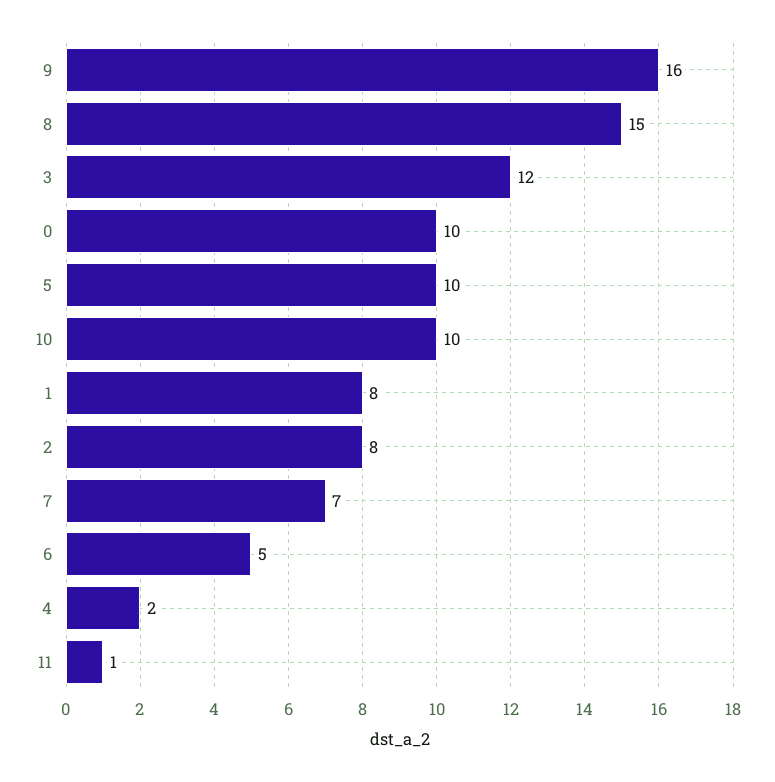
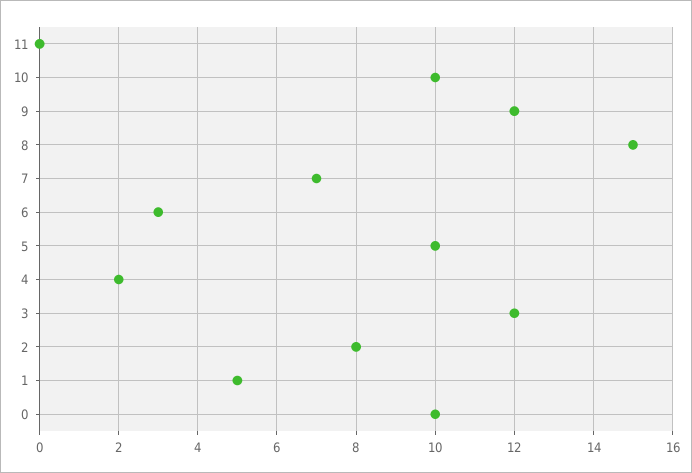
  {
-   "9": 16,
+   "9": 12,
    "8": 15,
    "3": 12,
    "0": 10,
    "5": 10,
    "10": 10,
-   "1": 8,
+   "1": 5,
    "2": 8,
    "7": 7,
-   "6": 5,
+   "6": 3,
    "4": 2,
-   "11": 1
+   "11": 0
  }

